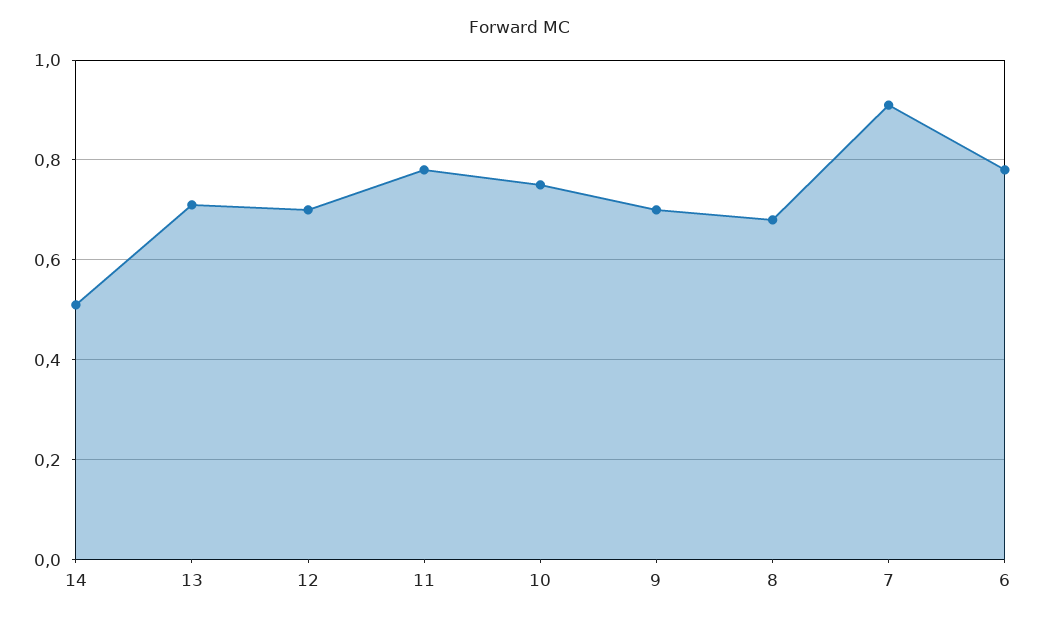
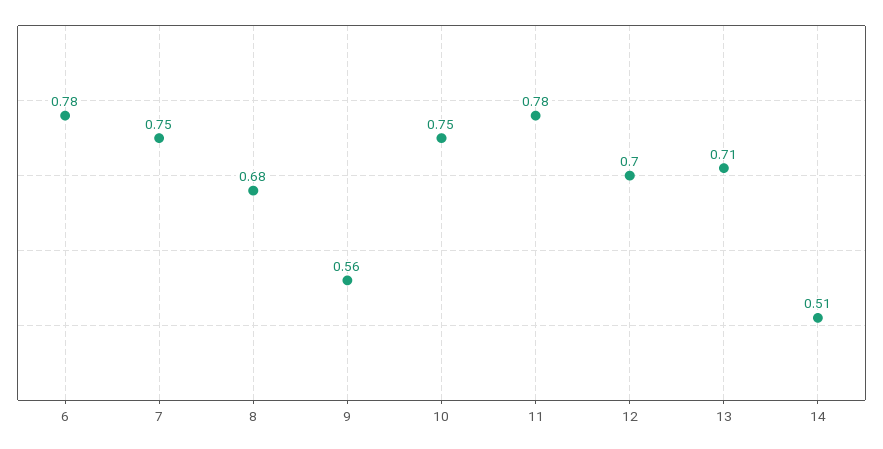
  {
    "14": 0.51,
    "13": 0.71,
    "12": 0.7,
    "11": 0.78,
    "10": 0.75,
-   "9": 0.7,
+   "9": 0.56,
    "8": 0.68,
-   "7": 0.9,
+   "7": 0.75,
    "6": 0.78
  }

